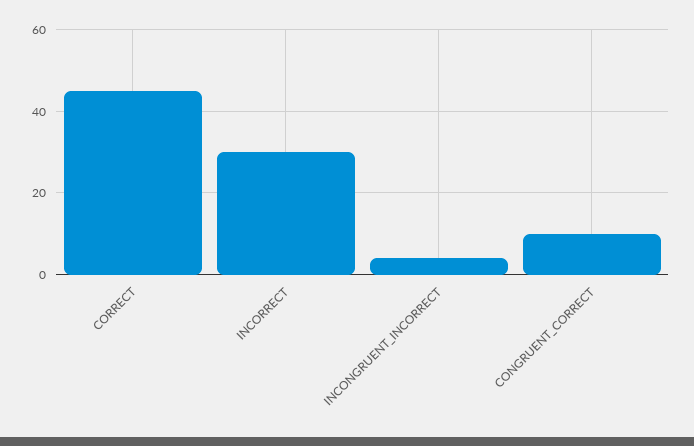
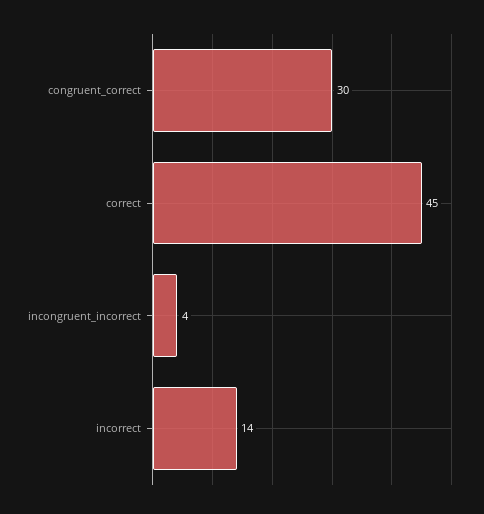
  {
    "CORRECT": 45,
-   "INCORRECT": 30,
+   "INCORRECT": 14,
    "INCONGRUENT_INCORRECT": 4,
-   "CONGRUENT_CORRECT": 10
+   "CONGRUENT_CORRECT": 30
  }

